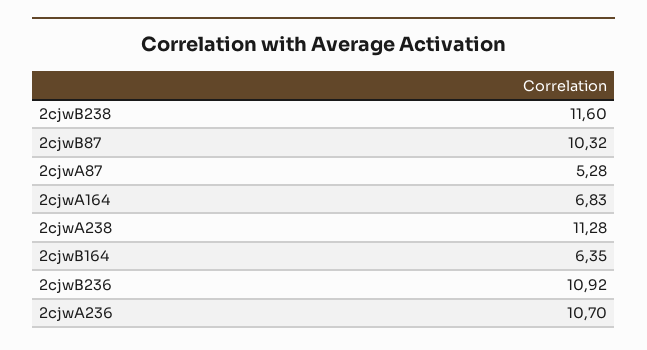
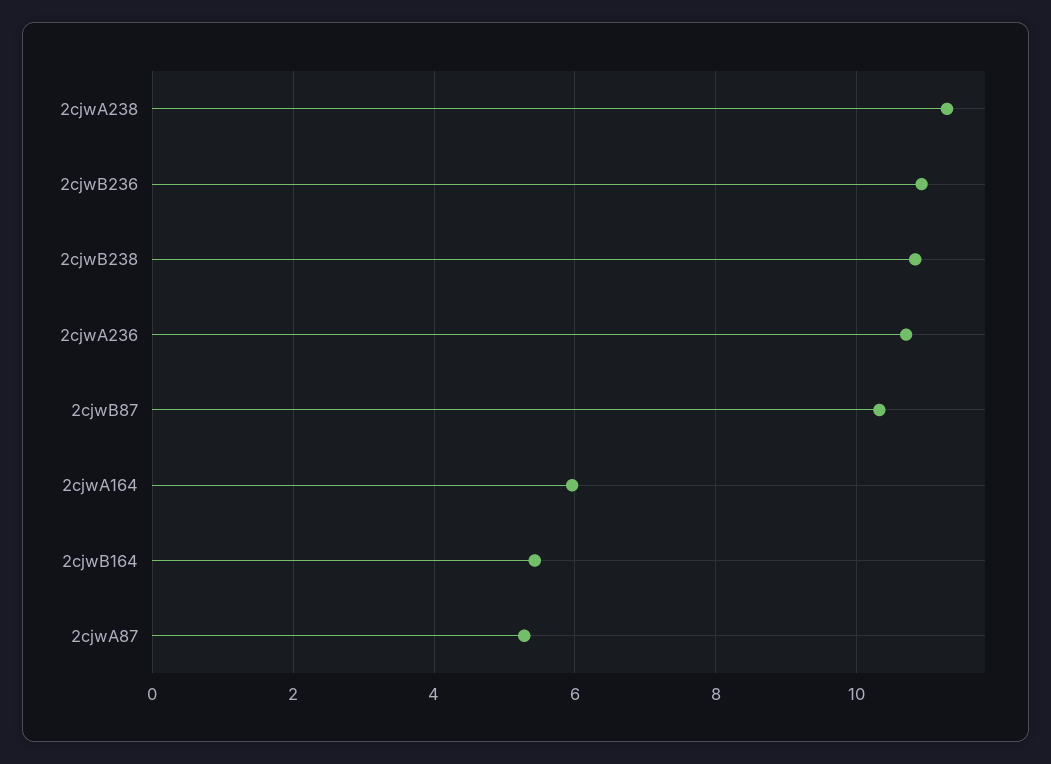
  {
-   "2cjwB238": 11.6,
+   "2cjwB238": 10.8,
    "2cjwB87": 10.32,
    "2cjwA87": 5.28,
-   "2cjwA164": 6.83,
+   "2cjwA164": 6,
    "2cjwA238": 11.28,
-   "2cjwB164": 6.35,
+   "2cjwB164": 5.4,
    "2cjwB236": 10.92,
    "2cjwA236": 10.7
  }

